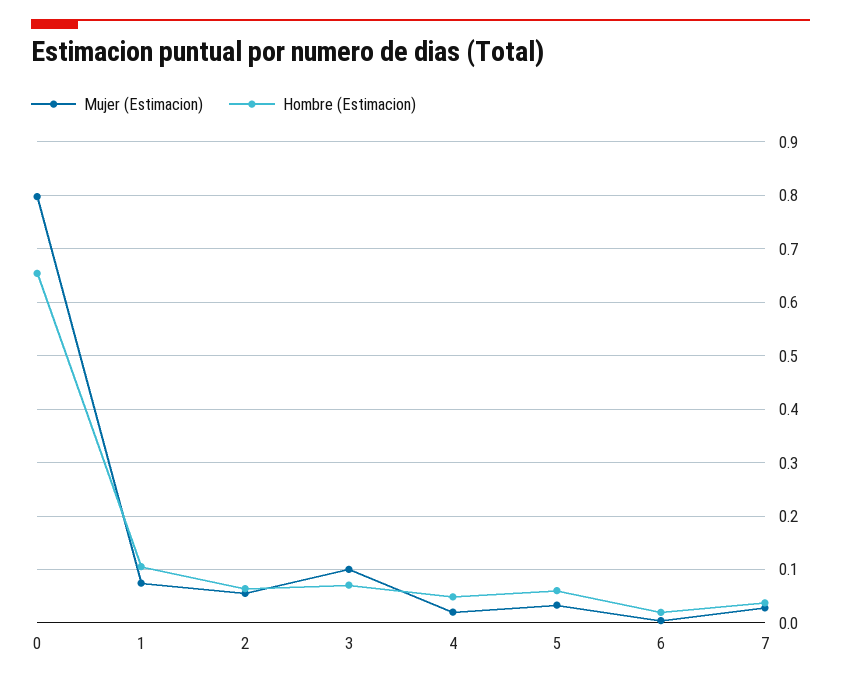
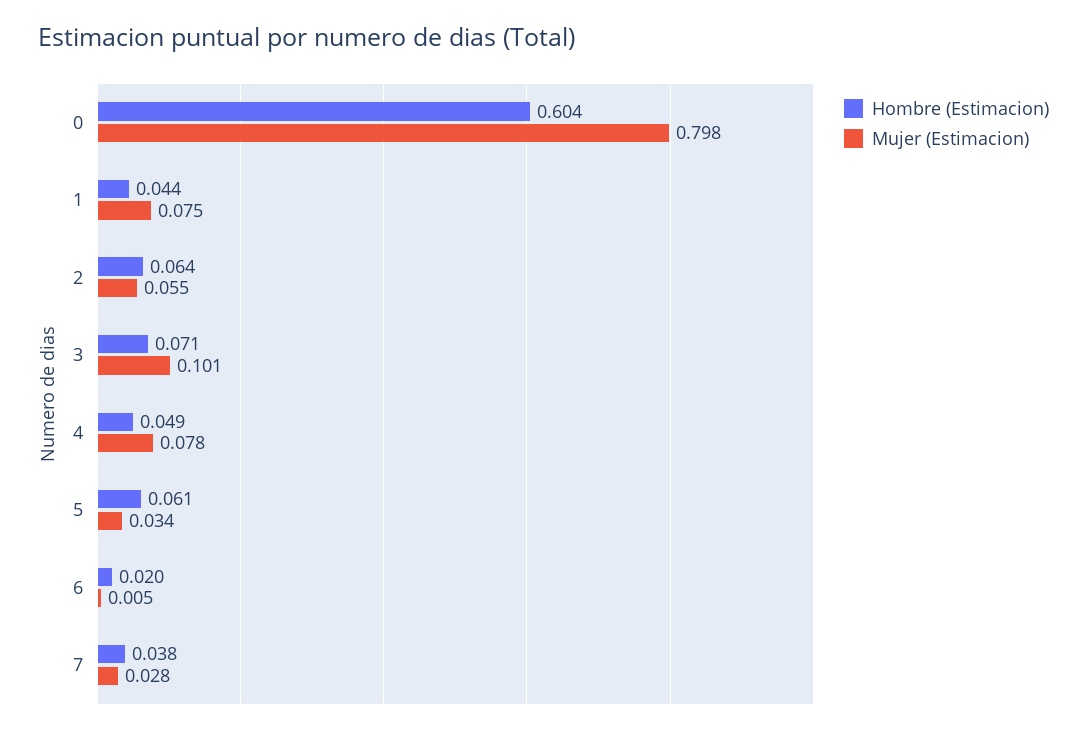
  {
    "Mujer (Estimacion)": {
      "0": 0.798,
      "1": 0.075,
      "2": 0.055,
      "3": 0.101,
-     "4": 0.02,
+     "4": 0.078,
      "5": 0.034,
      "6": 0.005,
      "7": 0.028
    },
    "Hombre (Estimacion)": {
-     "0": 0.66,
+     "0": 0.604,
-     "1": 0.1,
+     "1": 0.044,
      "2": 0.064,
      "3": 0.071,
      "4": 0.049,
      "5": 0.061,
      "6": 0.02,
      "7": 0.038
    }
  }

